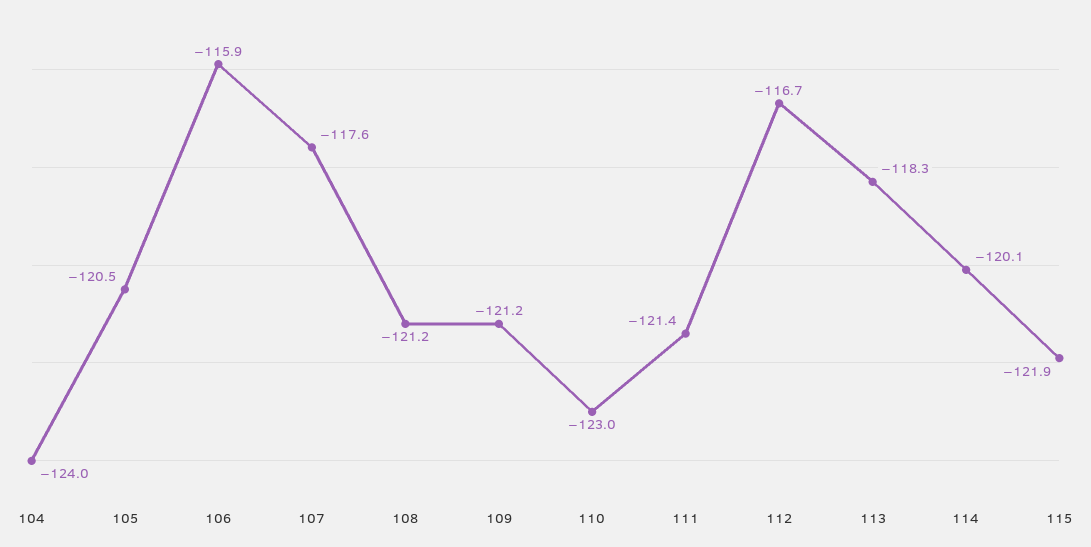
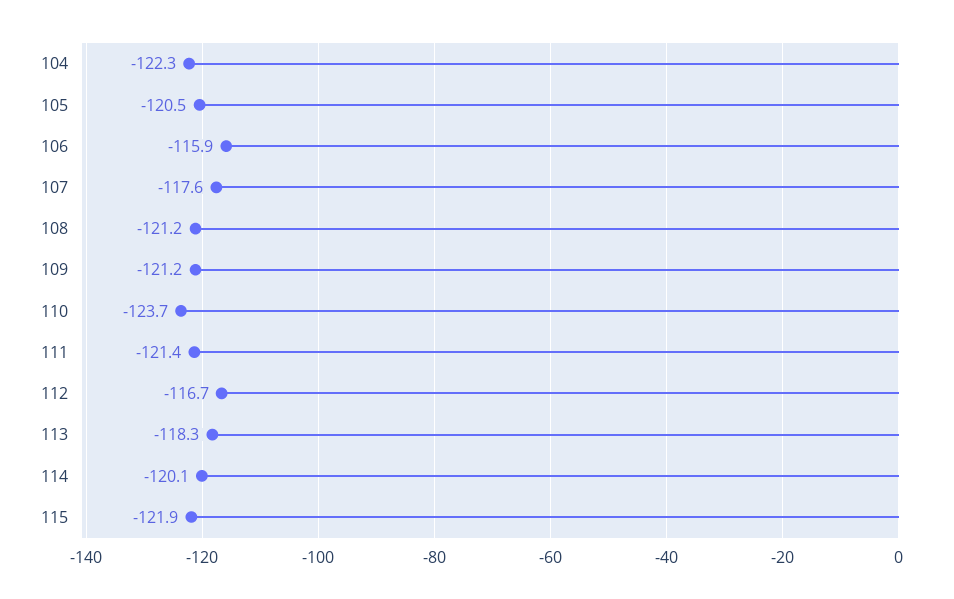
  {
-   "104": -124,
+   "104": -122.3,
    "105": -120.5,
    "106": -115.9,
    "107": -117.6,
    "108": -121.2,
    "109": -121.2,
-   "110": -123,
+   "110": -123.7,
    "111": -121.4,
    "112": -116.7,
    "113": -118.3,
    "114": -120.1,
    "115": -121.9
  }

